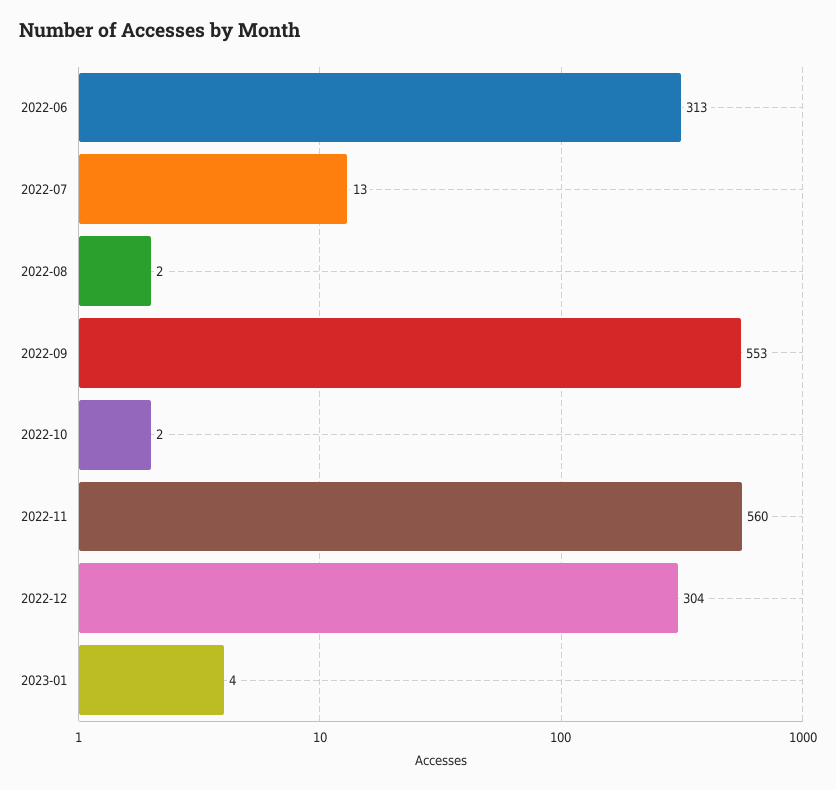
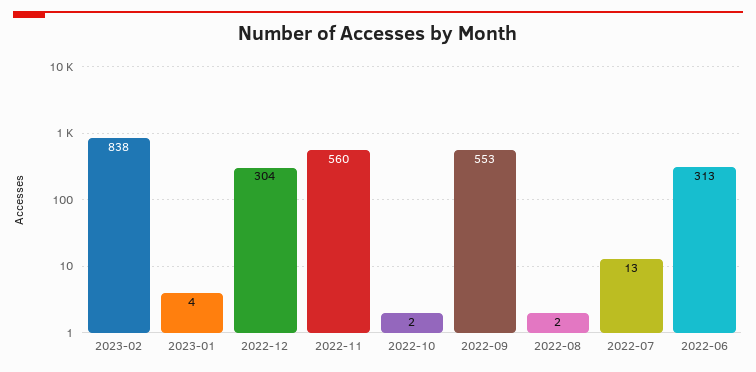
  {
    "2022-06": 313,
    "2022-07": 13,
    "2022-08": 2,
    "2022-09": 553,
    "2022-10": 2,
    "2022-11": 560,
    "2022-12": 304,
-   "2023-01": 4
+   "2023-01": 4,
+   "2023-02": 838
  }

